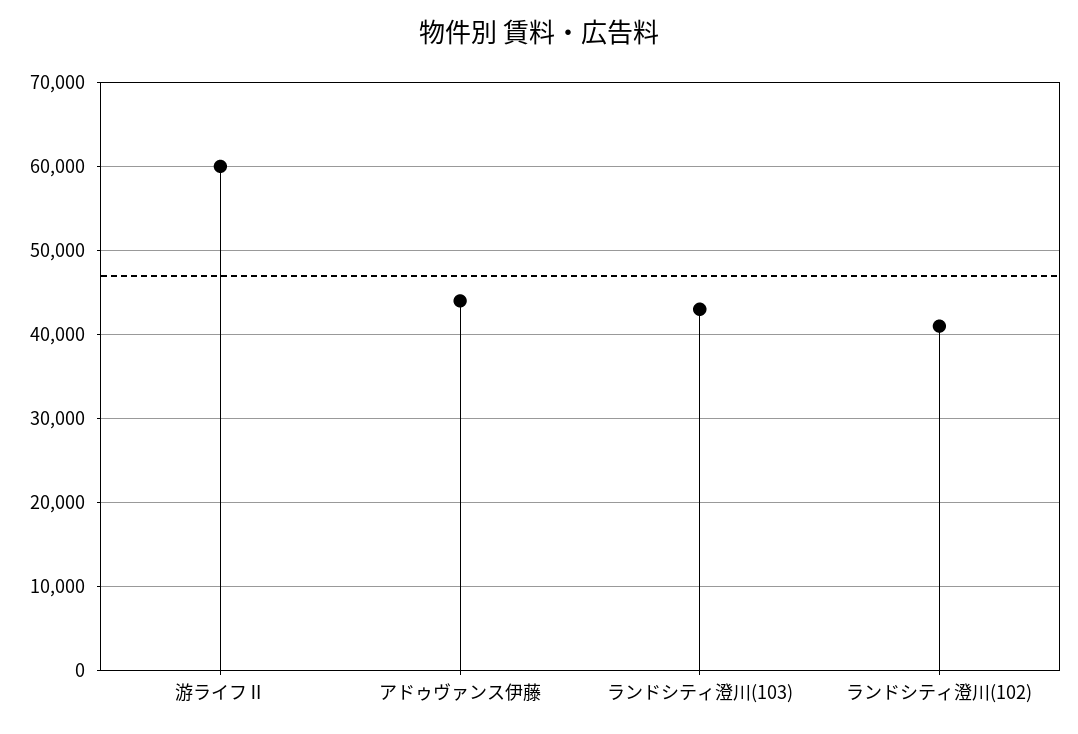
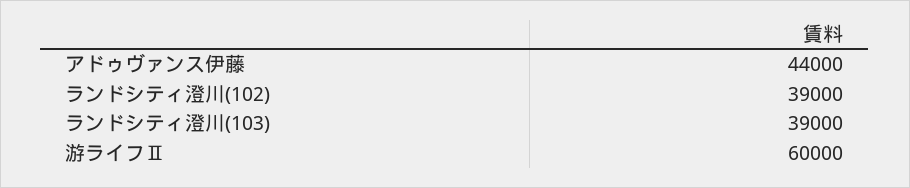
  {
    "游ライフⅡ": 60000,
    "アドゥヴァンス伊藤": 44000,
-   "ランドシティ澄川(103)": 43000,
+   "ランドシティ澄川(103)": 39000,
-   "ランドシティ澄川(102)": 41000
+   "ランドシティ澄川(102)": 39000
  }

